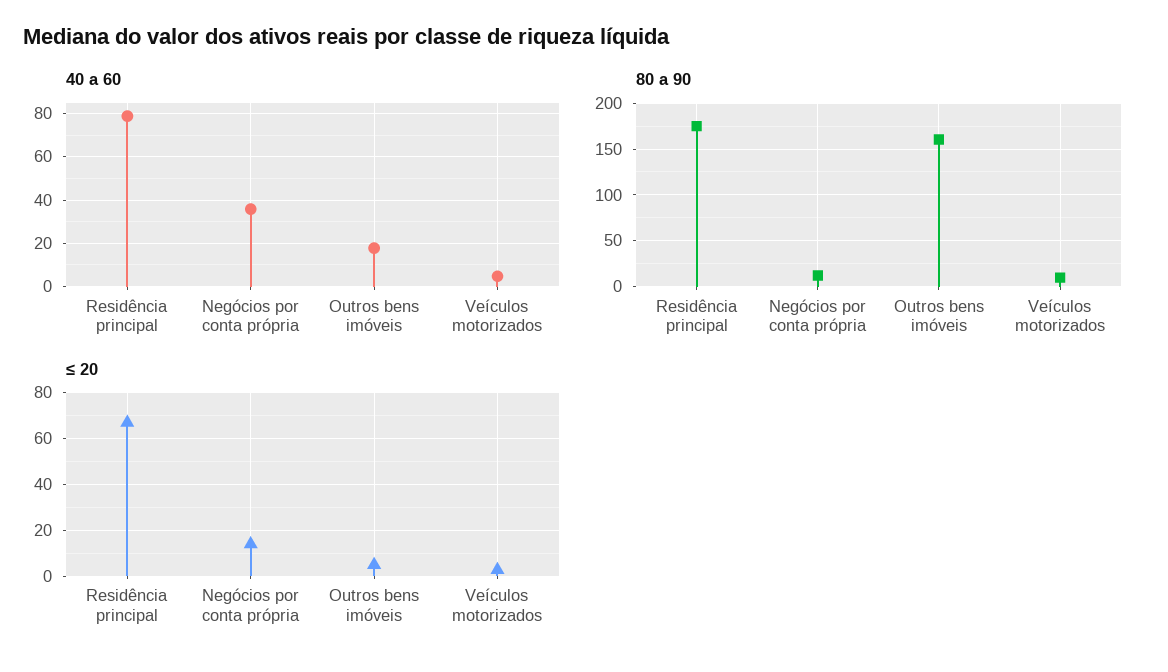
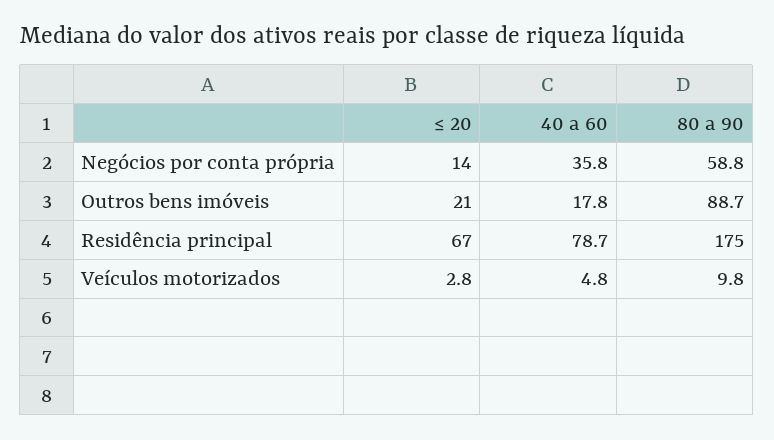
  {
    "40 a 60": {
      "Residência principal": 78.7,
      "Negócios por conta própria": 35.8,
      "Outros bens imóveis": 17.8,
      "Veículos motorizados": 4.8
    },
    "80 a 90": {
      "Residência principal": 175,
-     "Negócios por conta própria": 10,
+     "Negócios por conta própria": 58.8,
-     "Outros bens imóveis": 160,
+     "Outros bens imóveis": 88.7,
      "Veículos motorizados": 9.8
    },
    "≤ 20": {
      "Residência principal": 67,
      "Negócios por conta própria": 14,
-     "Outros bens imóveis": 5,
+     "Outros bens imóveis": 21,
      "Veículos motorizados": 2.8
    }
  }

